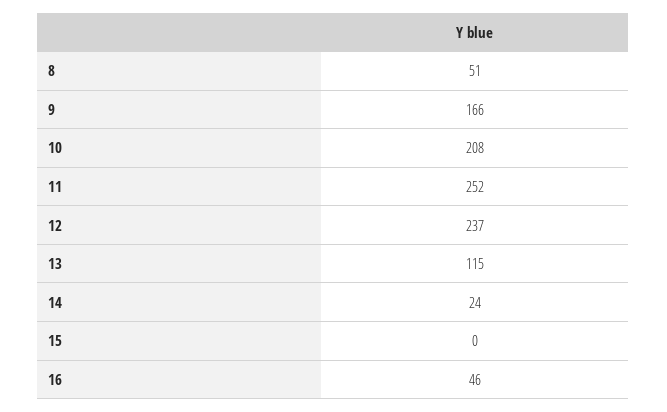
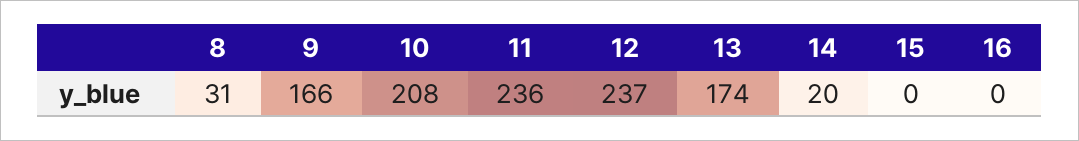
  {
-   "8": 51,
+   "8": 31,
    "9": 166,
    "10": 208,
-   "11": 252,
+   "11": 236,
    "12": 237,
-   "13": 115,
+   "13": 174,
-   "14": 24,
+   "14": 20,
    "15": 0,
-   "16": 46
+   "16": 0
  }

